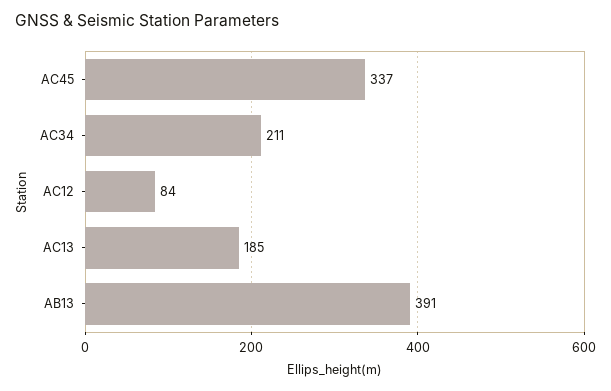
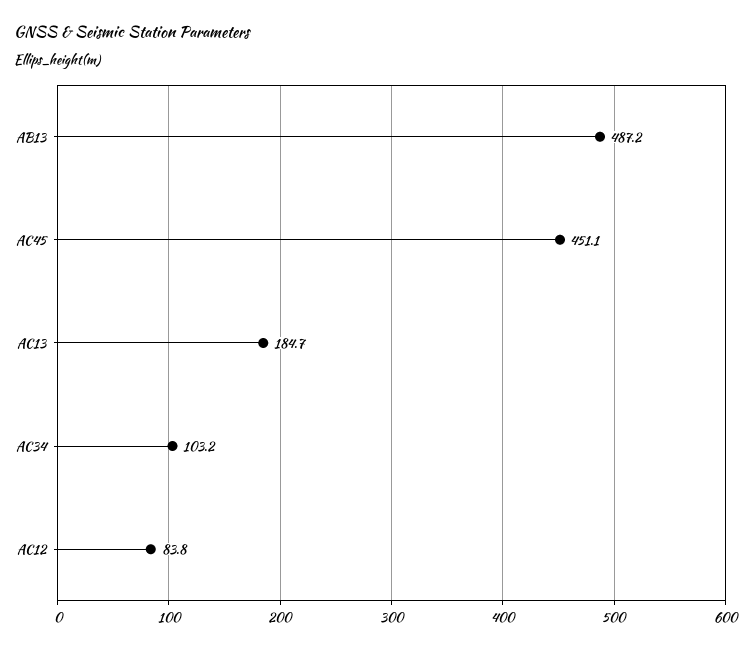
  {
-   "AC45": 337,
+   "AC45": 451.1,
-   "AC34": 211,
+   "AC34": 103.2,
    "AC12": 83.8,
    "AC13": 184.7,
-   "AB13": 391
+   "AB13": 487.2
  }

